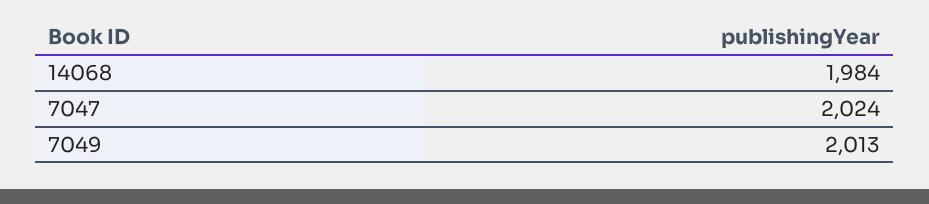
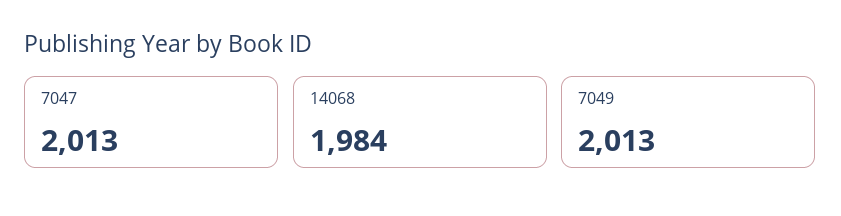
  {
    "14068": 1984,
-   "7047": 2024,
+   "7047": 2013,
    "7049": 2013
  }

